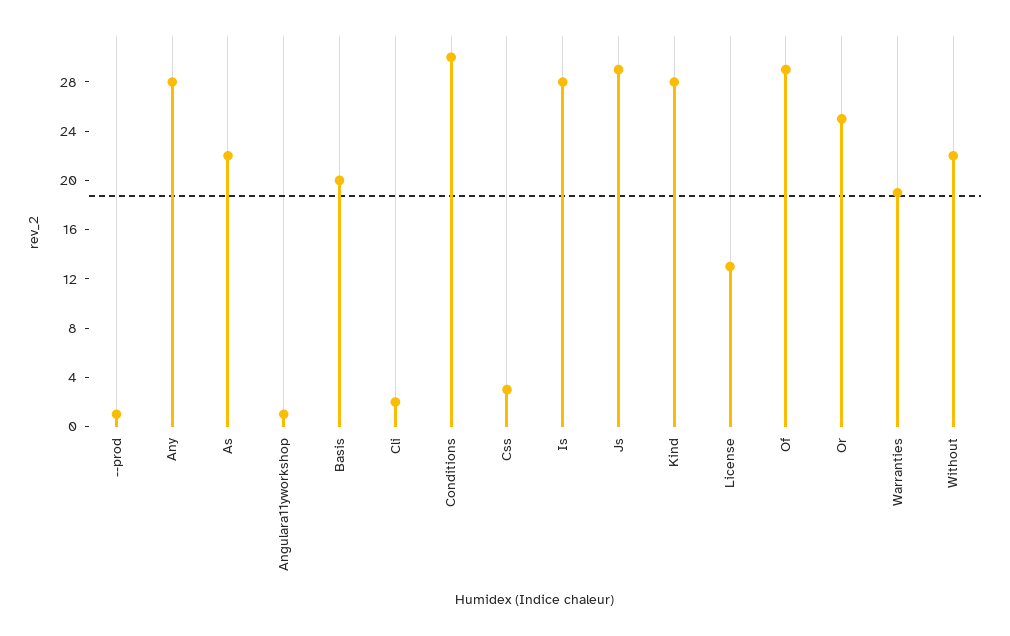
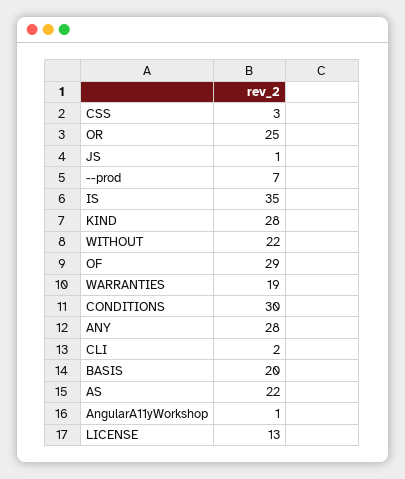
  {
-   "--prod": 1,
+   "--prod": 7,
    "Any": 28,
    "As": 22,
    "Angulara11yworkshop": 1,
    "Basis": 20,
    "Cli": 2,
    "Conditions": 30,
    "Css": 3,
-   "Is": 28,
+   "Is": 35,
-   "Js": 29,
+   "Js": 1,
    "Kind": 28,
    "License": 13,
    "Of": 29,
    "Or": 25,
    "Warranties": 19,
    "Without": 22
  }

